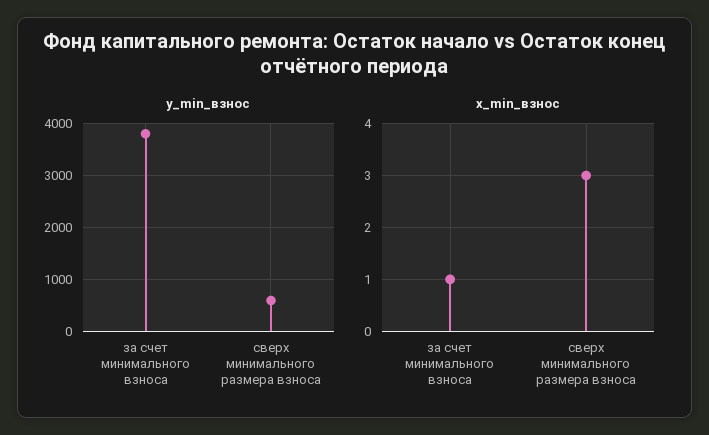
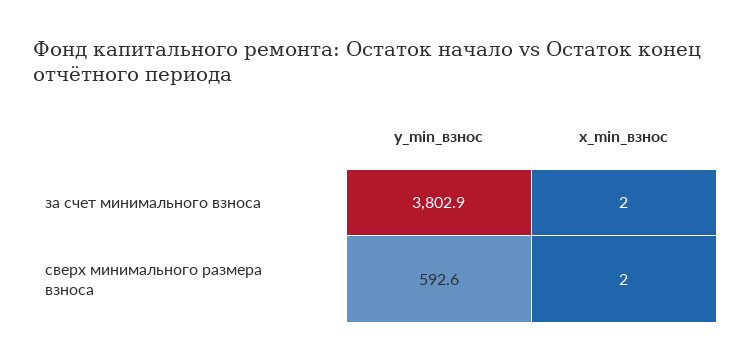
  {
    "y_min_взнос": {
      "за счет минимального взноса": 3802.9,
      "сверх минимального размера взноса": 592.6
    },
    "x_min_взнос": {
-     "за счет минимального взноса": 1,
+     "за счет минимального взноса": 2,
-     "сверх минимального размера взноса": 3
+     "сверх минимального размера взноса": 2
    }
  }

